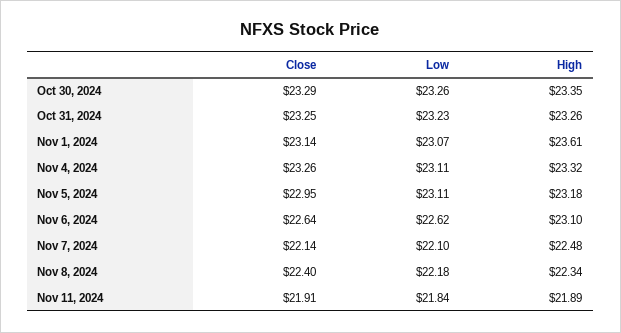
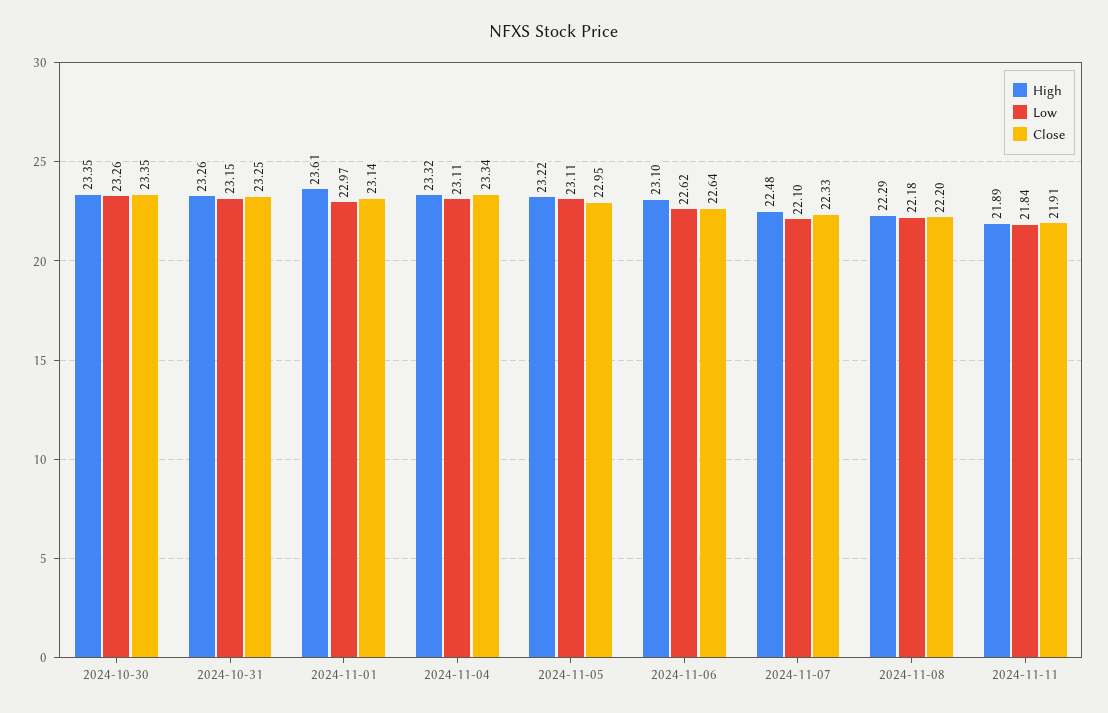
  {
    "Close": {
-     "Oct 30, 2024": 23.29,
+     "Oct 30, 2024": 23.35,
      "Oct 31, 2024": 23.25,
      "Nov 1, 2024": 23.14,
-     "Nov 4, 2024": 23.26,
+     "Nov 4, 2024": 23.34,
      "Nov 5, 2024": 22.95,
      "Nov 6, 2024": 22.64,
-     "Nov 7, 2024": 22.14,
+     "Nov 7, 2024": 22.33,
-     "Nov 8, 2024": 22.4,
+     "Nov 8, 2024": 22.2,
      "Nov 11, 2024": 21.91
    },
    "Low": {
      "Oct 30, 2024": 23.26,
-     "Oct 31, 2024": 23.23,
+     "Oct 31, 2024": 23.15,
-     "Nov 1, 2024": 23.07,
+     "Nov 1, 2024": 22.97,
      "Nov 4, 2024": 23.11,
      "Nov 5, 2024": 23.11,
      "Nov 6, 2024": 22.62,
      "Nov 7, 2024": 22.1,
      "Nov 8, 2024": 22.18,
      "Nov 11, 2024": 21.84
    },
    "High": {
      "Oct 30, 2024": 23.35,
      "Oct 31, 2024": 23.26,
      "Nov 1, 2024": 23.61,
      "Nov 4, 2024": 23.32,
-     "Nov 5, 2024": 23.18,
+     "Nov 5, 2024": 23.22,
      "Nov 6, 2024": 23.1,
      "Nov 7, 2024": 22.48,
-     "Nov 8, 2024": 22.34,
+     "Nov 8, 2024": 22.29,
      "Nov 11, 2024": 21.89
    }
  }

